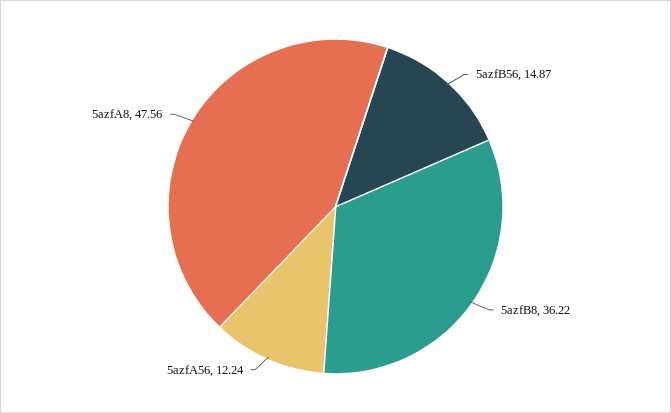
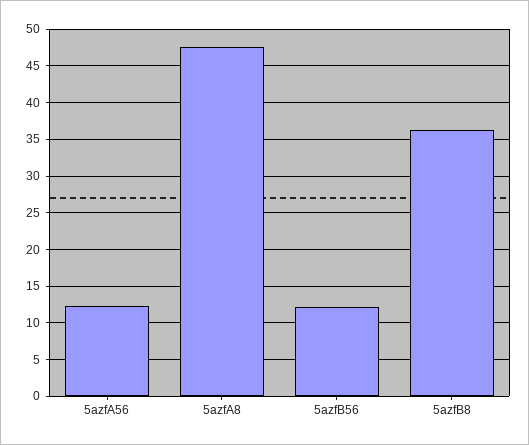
  {
-   "5azfB56": 14.87,
+   "5azfB56": 12,
    "5azfB8": 36.22,
    "5azfA56": 12.24,
    "5azfA8": 47.56
  }

